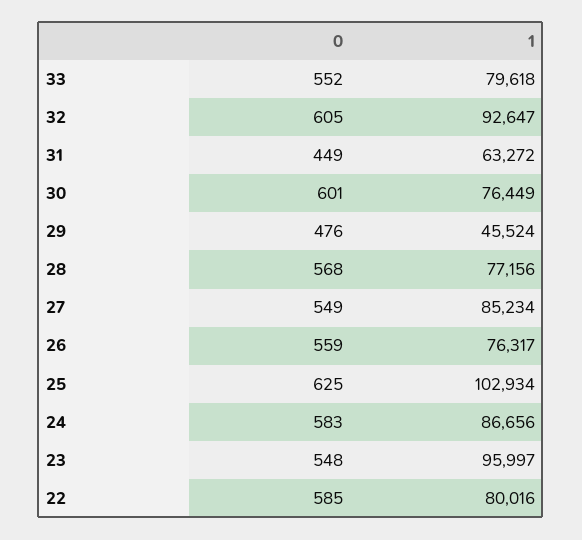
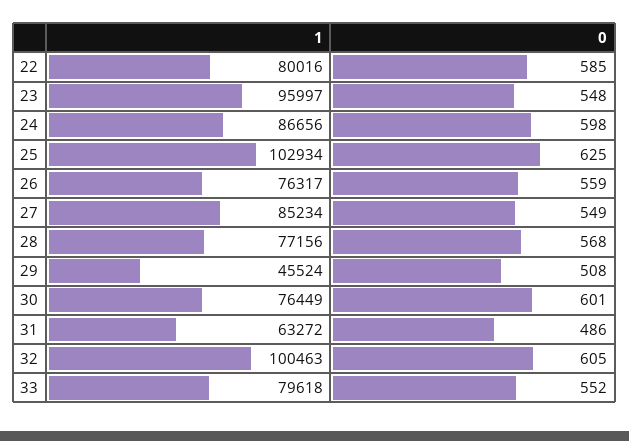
  {
    "0": {
      "33": 552,
      "32": 605,
-     "31": 449,
+     "31": 486,
      "30": 601,
-     "29": 476,
+     "29": 508,
      "28": 568,
      "27": 549,
      "26": 559,
      "25": 625,
-     "24": 583,
+     "24": 598,
      "23": 548,
      "22": 585
    },
    "1": {
      "33": 79618,
-     "32": 92647,
+     "32": 100463,
      "31": 63272,
      "30": 76449,
      "29": 45524,
      "28": 77156,
      "27": 85234,
      "26": 76317,
      "25": 102934,
      "24": 86656,
      "23": 95997,
      "22": 80016
    }
  }

